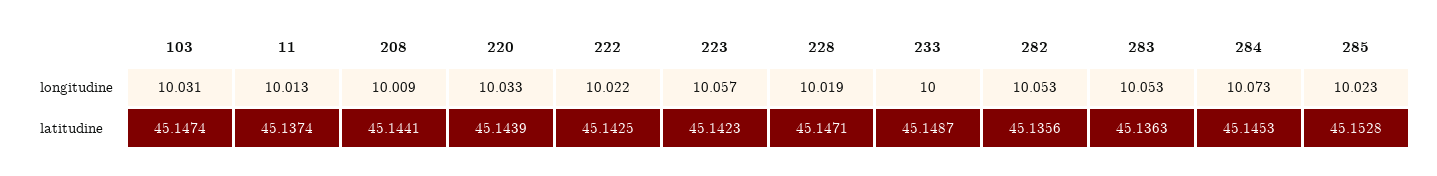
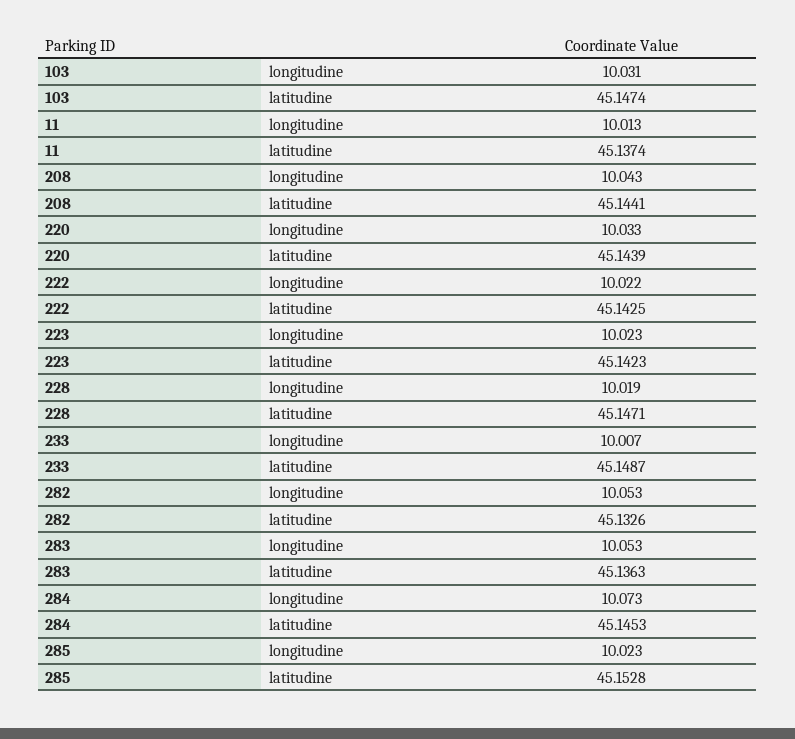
  {
    "103": {
      "longitudine": 10.031,
      "latitudine": 45.1474
    },
    "11": {
      "longitudine": 10.013,
      "latitudine": 45.1374
    },
    "208": {
-     "longitudine": 10.009,
+     "longitudine": 10.043,
      "latitudine": 45.1441
    },
    "220": {
      "longitudine": 10.033,
      "latitudine": 45.1439
    },
    "222": {
      "longitudine": 10.022,
      "latitudine": 45.1425
    },
    "223": {
-     "longitudine": 10.057,
+     "longitudine": 10.023,
      "latitudine": 45.1423
    },
    "228": {
      "longitudine": 10.019,
      "latitudine": 45.1471
    },
    "233": {
-     "longitudine": 10,
+     "longitudine": 10.007,
      "latitudine": 45.1487
    },
    "282": {
      "longitudine": 10.053,
-     "latitudine": 45.1356
+     "latitudine": 45.1326
    },
    "283": {
      "longitudine": 10.053,
      "latitudine": 45.1363
    },
    "284": {
      "longitudine": 10.073,
      "latitudine": 45.1453
    },
    "285": {
      "longitudine": 10.023,
      "latitudine": 45.1528
    }
  }

